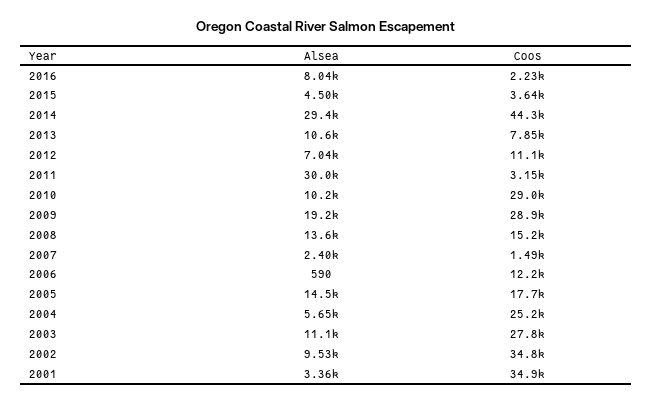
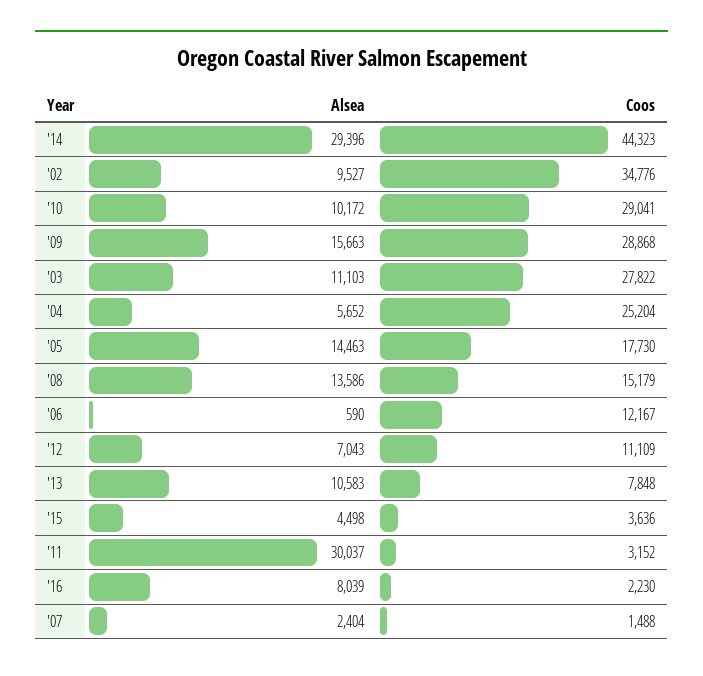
  {
    "Alsea": {
      "2016": 8039,
      "2015": 4498,
      "2014": 29396,
      "2013": 10583,
      "2012": 7043,
      "2011": 30037,
      "2010": 10172,
-     "2009": 19200,
+     "2009": 15663,
      "2008": 13586,
      "2007": 2404,
      "2006": 590,
      "2005": 14463,
      "2004": 5652,
      "2003": 11103,
-     "2002": 9527,
+     "2002": 9527
-     "2001": 3360
    },
    "Coos": {
      "2016": 2230,
      "2015": 3636,
      "2014": 44323,
      "2013": 7848,
      "2012": 11109,
      "2011": 3152,
      "2010": 29041,
      "2009": 28868,
      "2008": 15179,
      "2007": 1488,
      "2006": 12167,
      "2005": 17730,
      "2004": 25204,
      "2003": 27822,
-     "2002": 34776,
+     "2002": 34776
-     "2001": 34900
    }
  }

